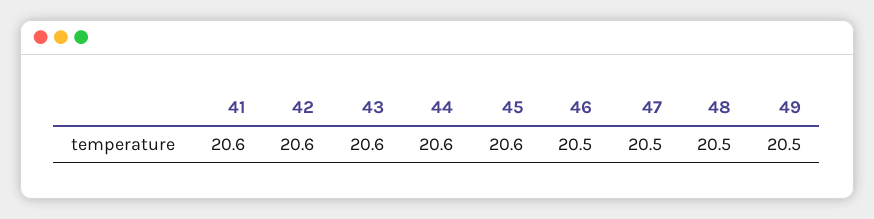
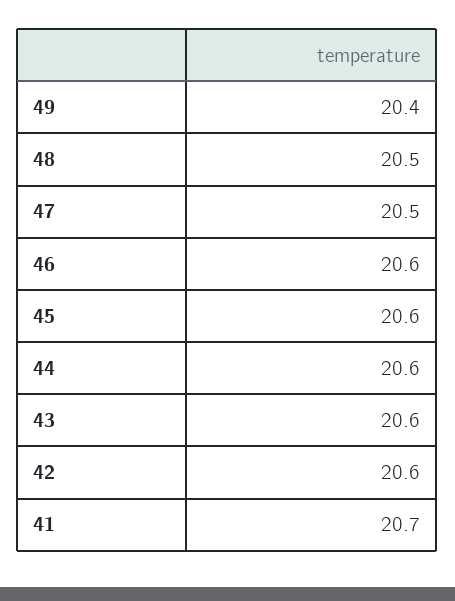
  {
-   "41": 20.6,
+   "41": 20.7,
    "42": 20.6,
    "43": 20.6,
    "44": 20.6,
    "45": 20.6,
-   "46": 20.5,
+   "46": 20.6,
    "47": 20.5,
    "48": 20.5,
-   "49": 20.5
+   "49": 20.4
  }

